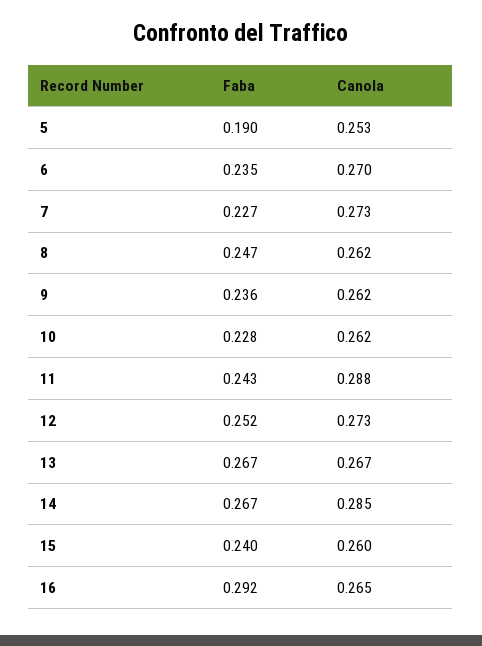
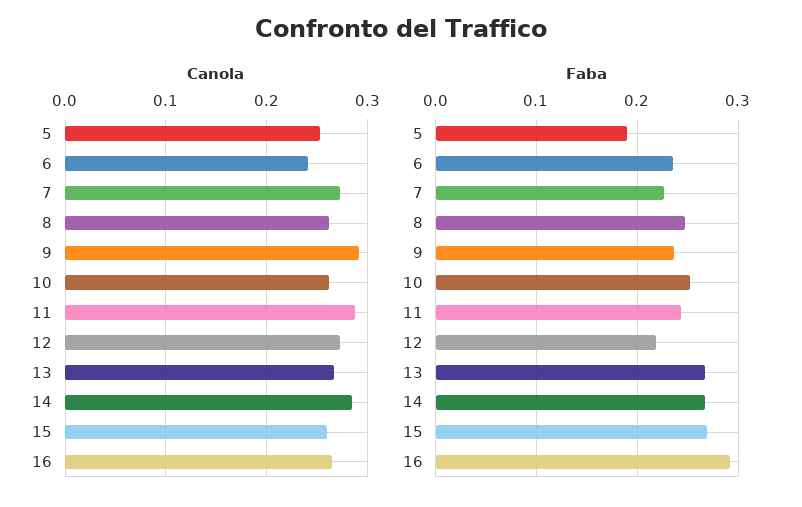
  {
    "Faba": {
      "5": 0.19,
      "6": 0.235,
      "7": 0.227,
      "8": 0.247,
      "9": 0.236,
-     "10": 0.228,
+     "10": 0.25,
      "11": 0.243,
-     "12": 0.252,
+     "12": 0.22,
      "13": 0.267,
      "14": 0.267,
-     "15": 0.24,
+     "15": 0.27,
      "16": 0.292
    },
    "Canola": {
      "5": 0.253,
-     "6": 0.27,
+     "6": 0.24,
      "7": 0.273,
      "8": 0.262,
-     "9": 0.262,
+     "9": 0.29,
      "10": 0.262,
      "11": 0.288,
      "12": 0.273,
      "13": 0.267,
      "14": 0.285,
      "15": 0.26,
      "16": 0.265
    }
  }

